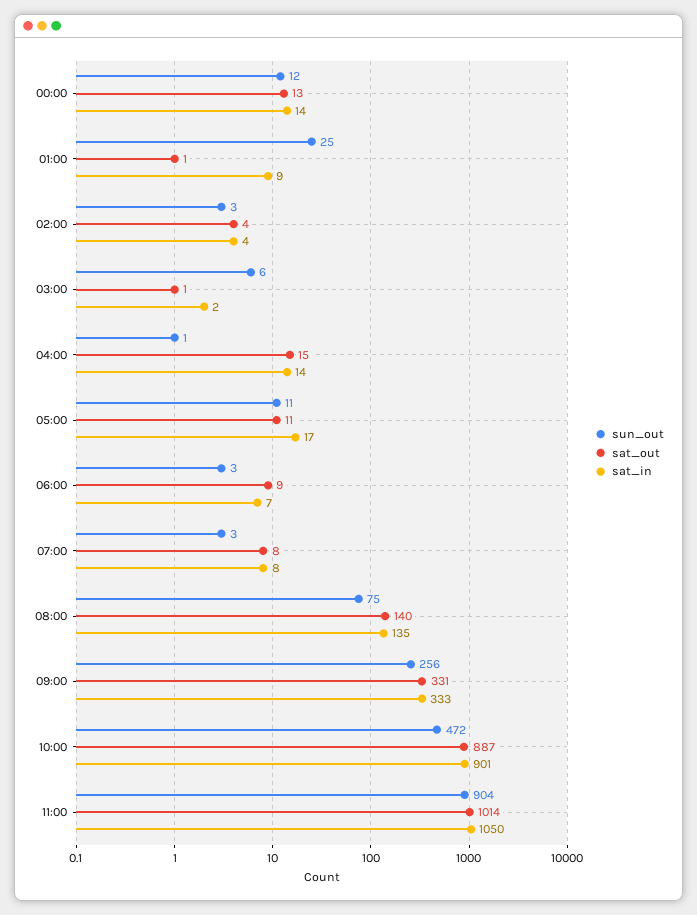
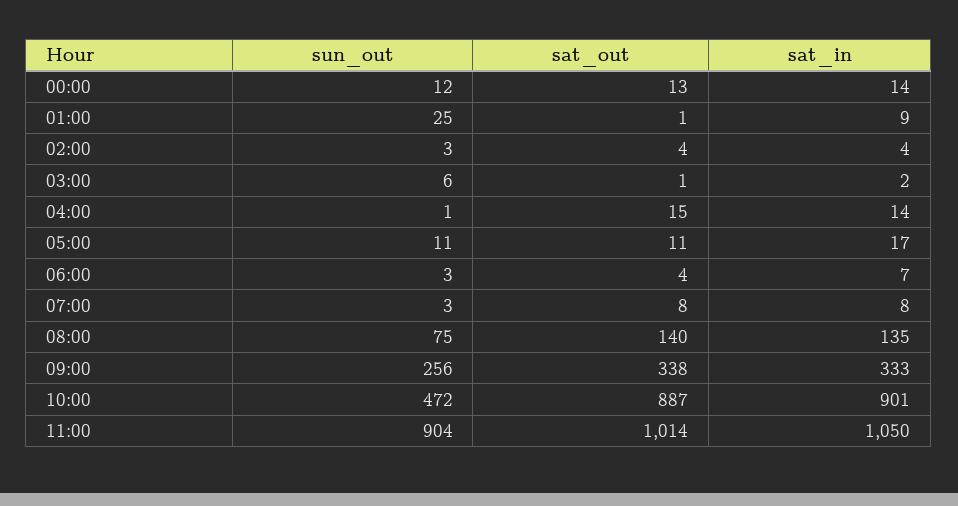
  {
    "sun_out": {
      "00:00": 12,
      "01:00": 25,
      "02:00": 3,
      "03:00": 6,
      "04:00": 1,
      "05:00": 11,
      "06:00": 3,
      "07:00": 3,
      "08:00": 75,
      "09:00": 256,
      "10:00": 472,
      "11:00": 904
    },
    "sat_out": {
      "00:00": 13,
      "01:00": 1,
      "02:00": 4,
      "03:00": 1,
      "04:00": 15,
      "05:00": 11,
-     "06:00": 9,
+     "06:00": 4,
      "07:00": 8,
      "08:00": 140,
-     "09:00": 331,
+     "09:00": 338,
      "10:00": 887,
      "11:00": 1014
    },
    "sat_in": {
      "00:00": 14,
      "01:00": 9,
      "02:00": 4,
      "03:00": 2,
      "04:00": 14,
      "05:00": 17,
      "06:00": 7,
      "07:00": 8,
      "08:00": 135,
      "09:00": 333,
      "10:00": 901,
      "11:00": 1050
    }
  }

